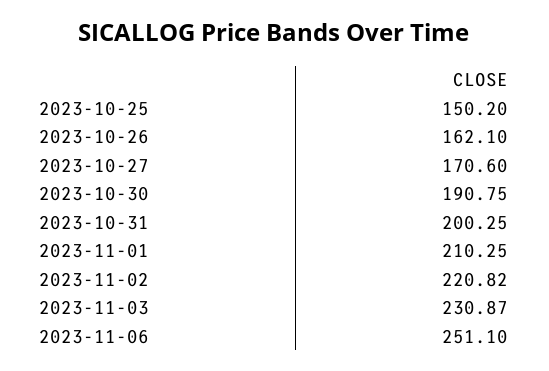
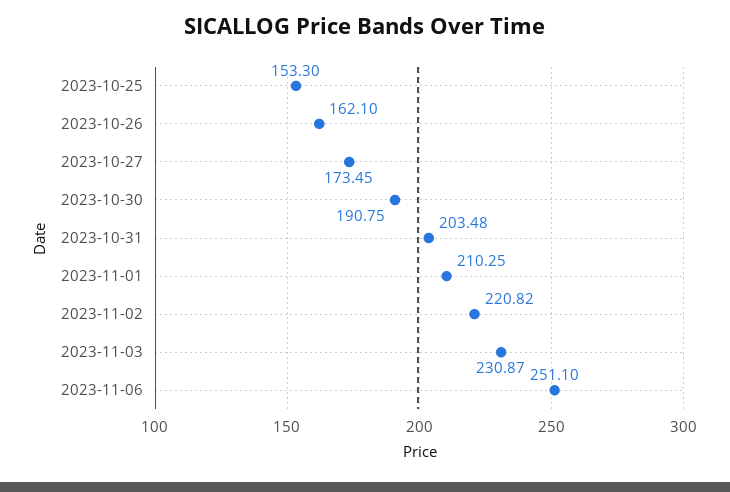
  {
-   "2023-10-25": 150.2,
+   "2023-10-25": 153.3,
    "2023-10-26": 162.1,
-   "2023-10-27": 170.6,
+   "2023-10-27": 173.45,
    "2023-10-30": 190.75,
-   "2023-10-31": 200.25,
+   "2023-10-31": 203.48,
    "2023-11-01": 210.25,
    "2023-11-02": 220.82,
    "2023-11-03": 230.87,
    "2023-11-06": 251.1
  }

